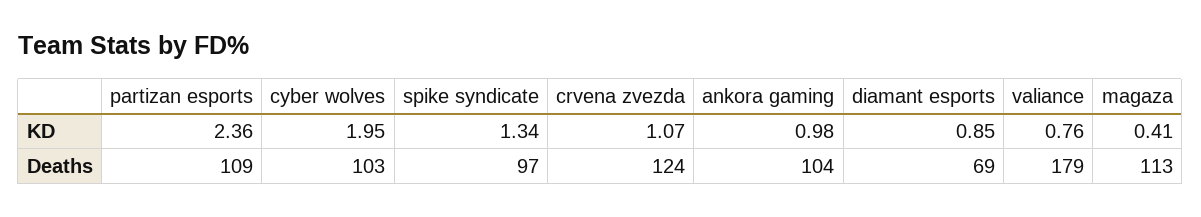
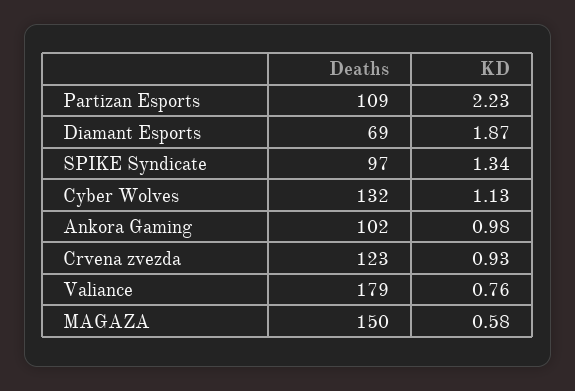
  {
    "partizan esports": {
-     "KD": 2.36,
+     "KD": 2.23,
      "Deaths": 109
    },
    "cyber wolves": {
-     "KD": 1.95,
+     "KD": 1.13,
-     "Deaths": 103
+     "Deaths": 132
    },
    "spike syndicate": {
      "KD": 1.34,
      "Deaths": 97
    },
    "crvena zvezda": {
-     "KD": 1.07,
+     "KD": 0.93,
-     "Deaths": 124
+     "Deaths": 123
    },
    "ankora gaming": {
      "KD": 0.98,
-     "Deaths": 104
+     "Deaths": 102
    },
    "diamant esports": {
-     "KD": 0.85,
+     "KD": 1.87,
      "Deaths": 69
    },
    "valiance": {
      "KD": 0.76,
      "Deaths": 179
    },
    "magaza": {
-     "KD": 0.41,
+     "KD": 0.58,
-     "Deaths": 113
+     "Deaths": 150
    }
  }

